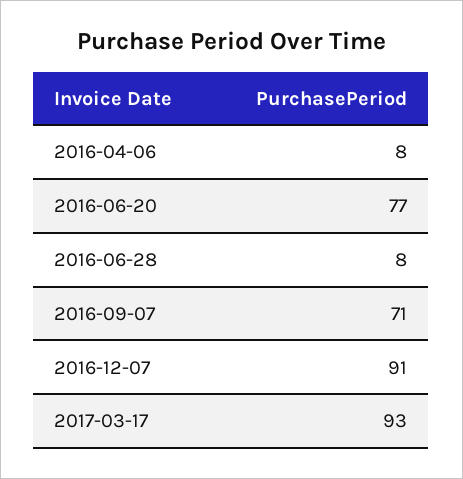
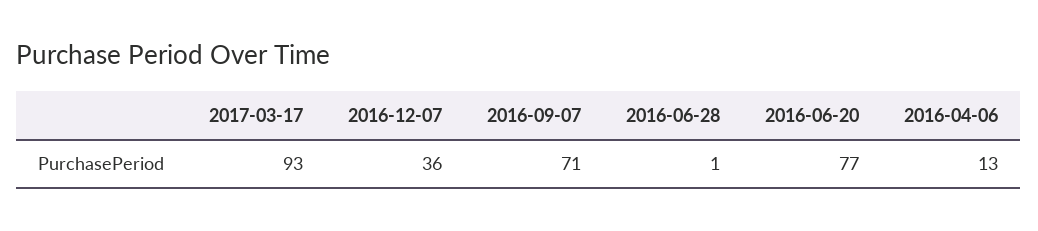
  {
-   "2016-04-06": 8,
+   "2016-04-06": 13,
    "2016-06-20": 77,
-   "2016-06-28": 8,
+   "2016-06-28": 1,
    "2016-09-07": 71,
-   "2016-12-07": 91,
+   "2016-12-07": 36,
    "2017-03-17": 93
  }

